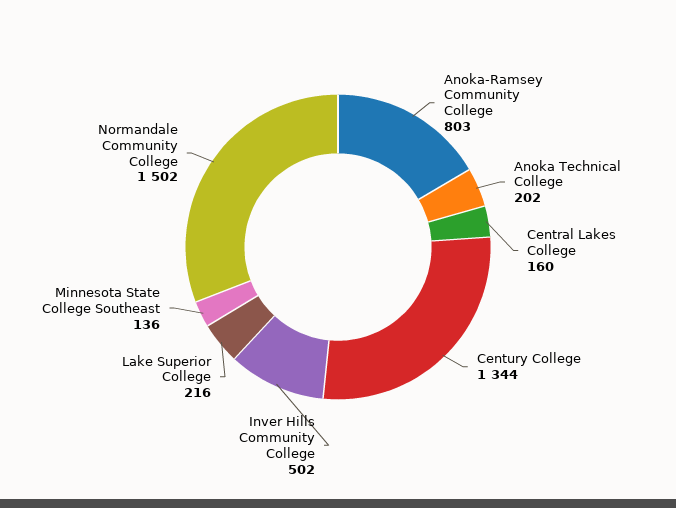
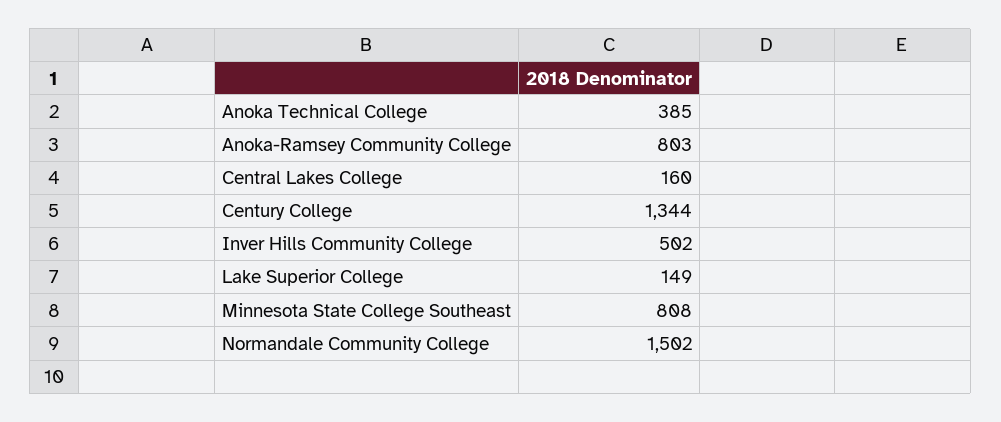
  {
    "Anoka-Ramsey Community College": 803,
-   "Anoka Technical College": 202,
+   "Anoka Technical College": 385,
    "Central Lakes College": 160,
    "Century College": 1344,
    "Inver Hills Community College": 502,
-   "Lake Superior College": 216,
+   "Lake Superior College": 149,
-   "Minnesota State College Southeast": 136,
+   "Minnesota State College Southeast": 808,
    "Normandale Community College": 1502
  }

